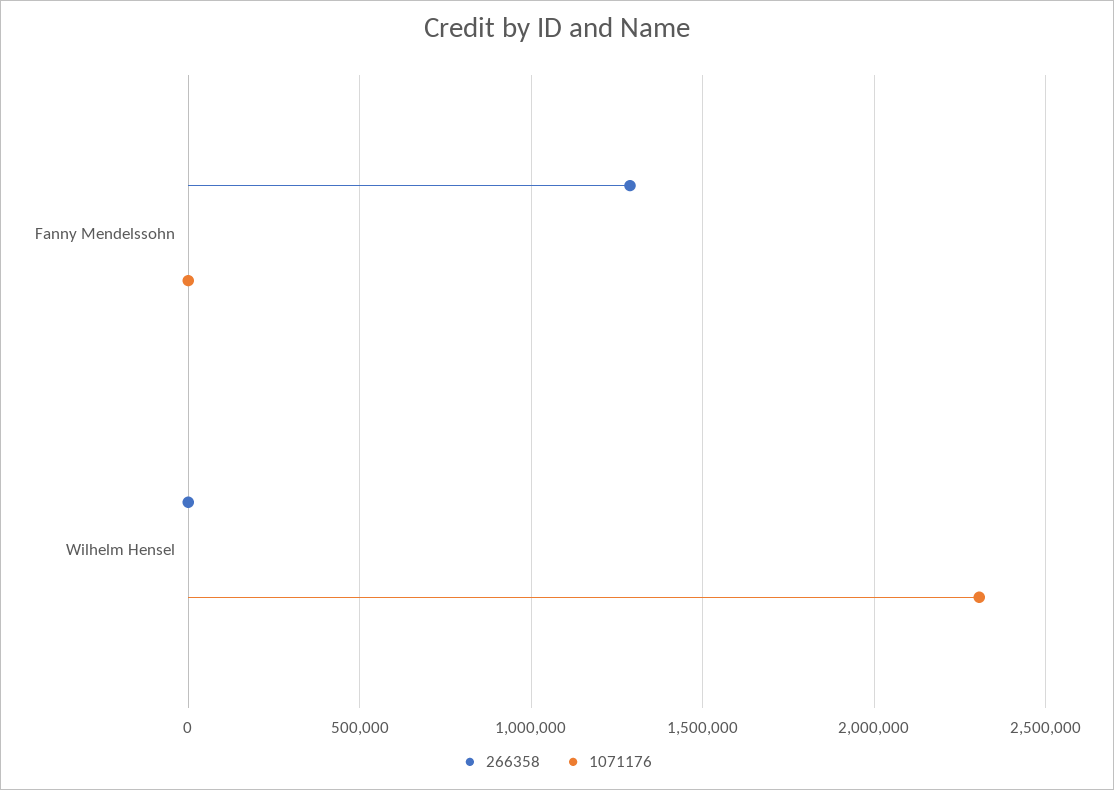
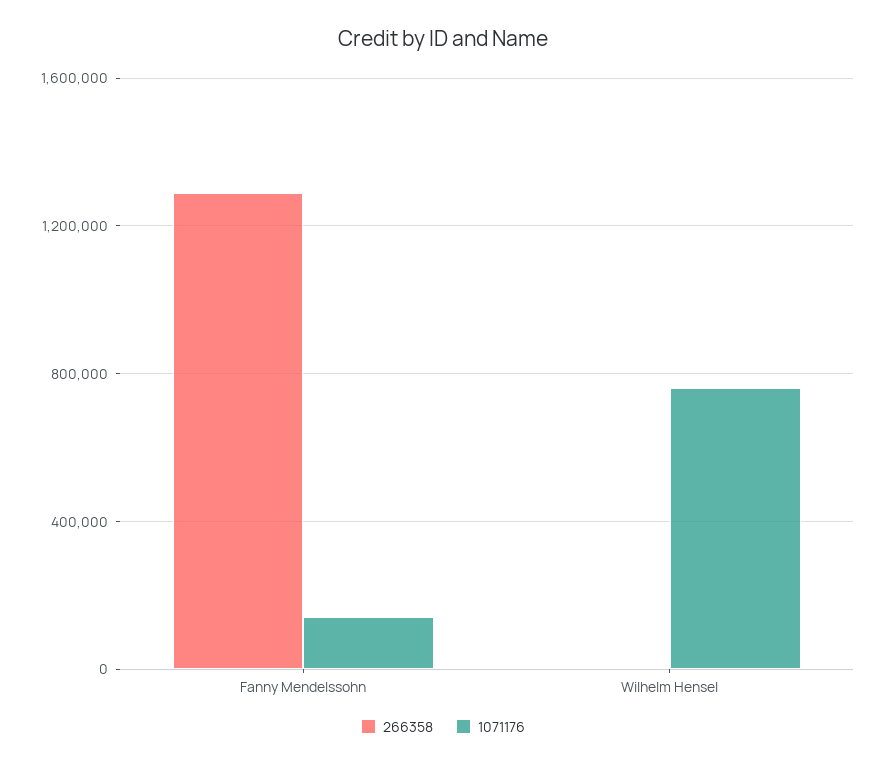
  {
    "266358": {
      "Fanny Mendelssohn": 1300000,
      "Wilhelm Hensel": 0
    },
    "1071176": {
-     "Fanny Mendelssohn": 0,
+     "Fanny Mendelssohn": 150000,
-     "Wilhelm Hensel": 2300000
+     "Wilhelm Hensel": 750000
    }
  }

